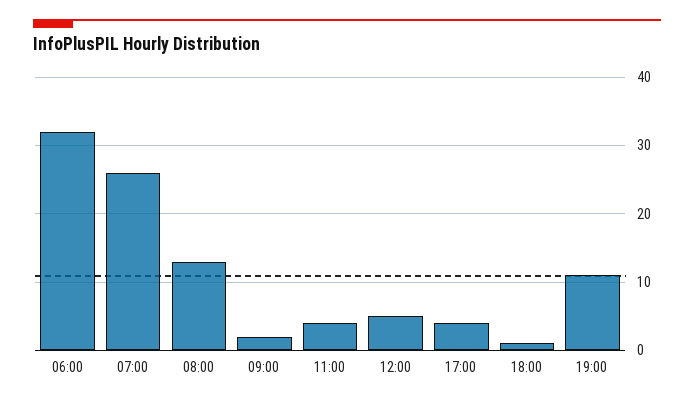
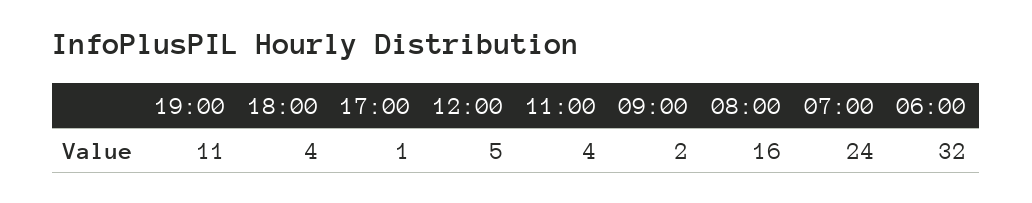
  {
    "06:00": 32,
-   "07:00": 26,
+   "07:00": 24,
-   "08:00": 13,
+   "08:00": 16,
    "09:00": 2,
    "11:00": 4,
    "12:00": 5,
-   "17:00": 4,
+   "17:00": 1,
-   "18:00": 1,
+   "18:00": 4,
    "19:00": 11
  }

